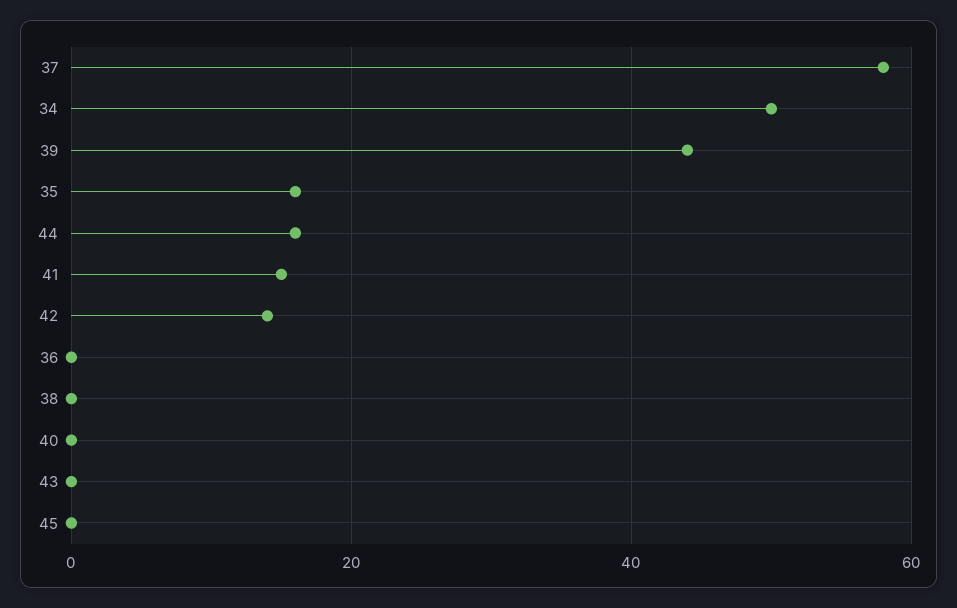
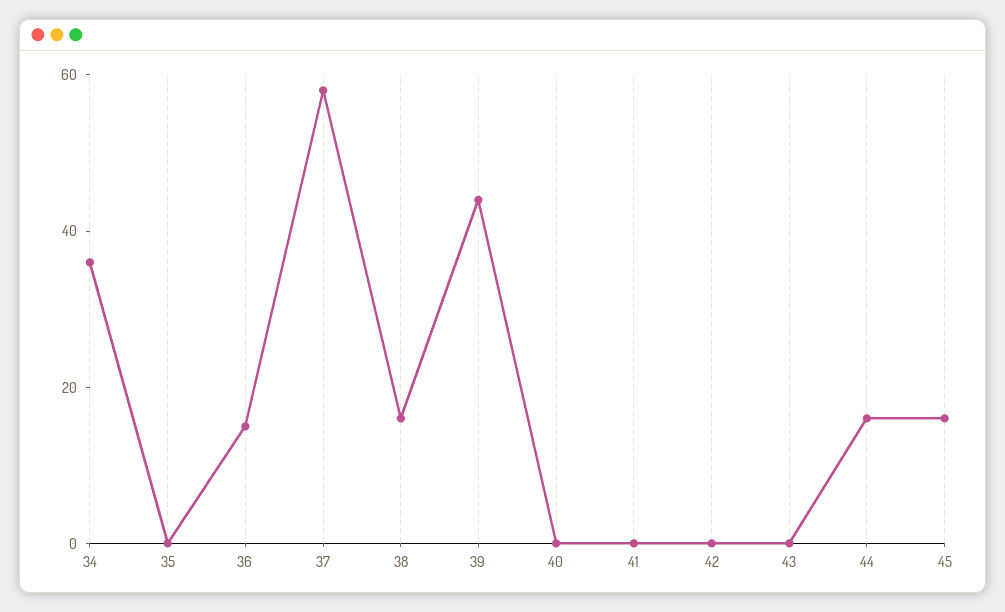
  {
    "37": 60,
-   "34": 50,
+   "34": 35,
    "39": 45,
-   "35": 15,
+   "35": 0,
    "44": 15,
-   "41": 15,
+   "41": 0,
-   "42": 15,
+   "42": 0,
-   "36": 0,
+   "36": 15,
-   "38": 0,
+   "38": 15,
    "40": 0,
    "43": 0,
-   "45": 0
+   "45": 15
  }

